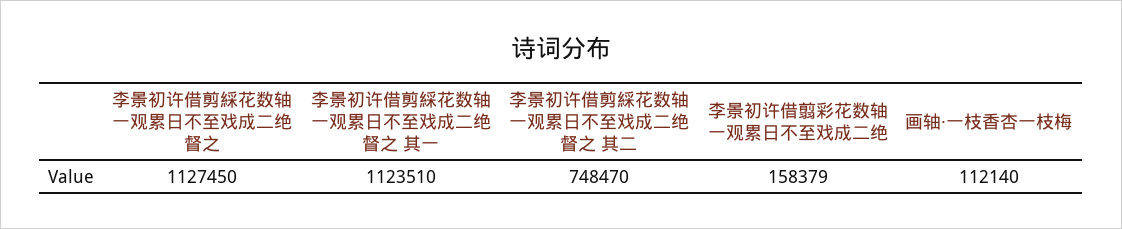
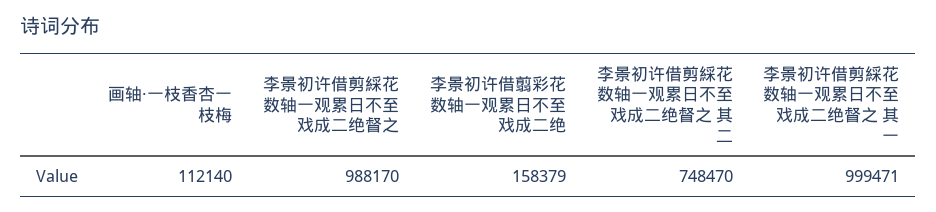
  {
-   "李景初许借剪綵花数轴一观累日不至戏成二绝督之": 1127450,
+   "李景初许借剪綵花数轴一观累日不至戏成二绝督之": 988170,
-   "李景初许借剪綵花数轴一观累日不至戏成二绝督之 其一": 1123510,
+   "李景初许借剪綵花数轴一观累日不至戏成二绝督之 其一": 999471,
    "李景初许借剪綵花数轴一观累日不至戏成二绝督之 其二": 748470,
    "李景初许借翦彩花数轴一观累日不至戏成二绝": 158379,
    "画轴·一枝香杏一枝梅": 112140
  }

